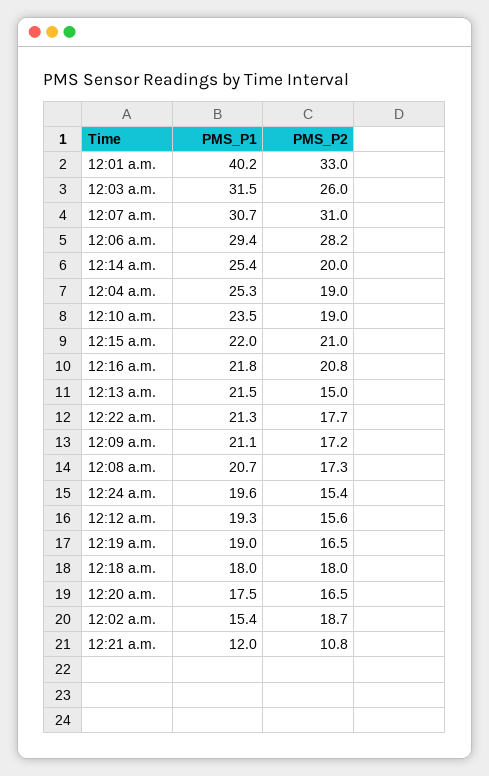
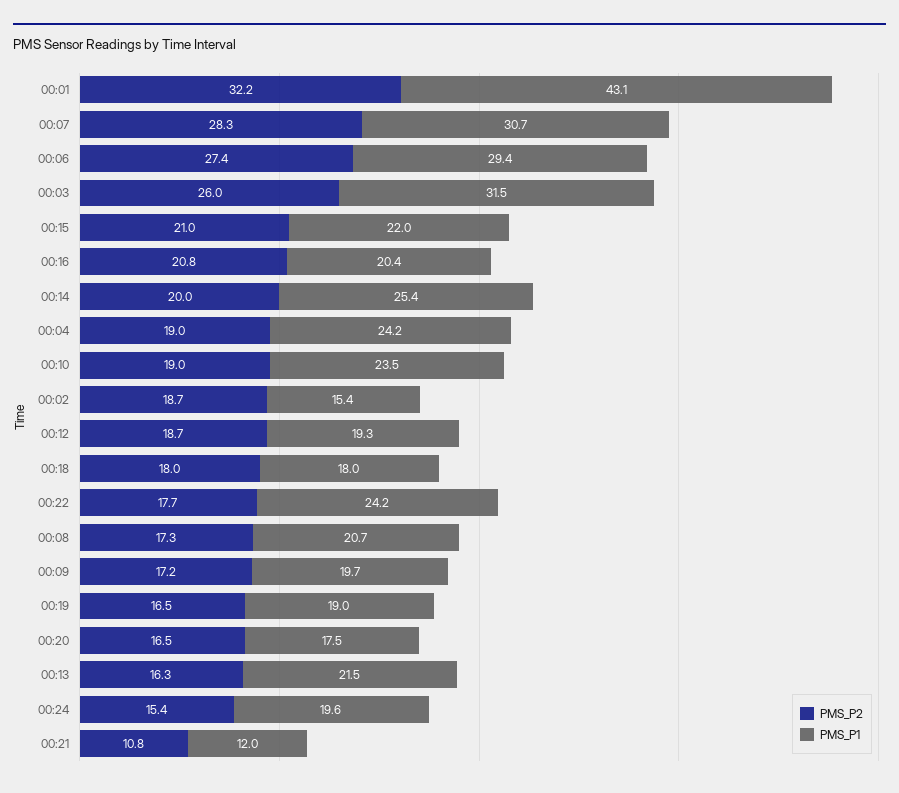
  {
    "PMS_P1": {
-     "12:01 a.m.": 40.2,
+     "12:01 a.m.": 43.1,
      "12:03 a.m.": 31.5,
      "12:07 a.m.": 30.7,
      "12:06 a.m.": 29.4,
      "12:14 a.m.": 25.4,
-     "12:04 a.m.": 25.3,
+     "12:04 a.m.": 24.2,
      "12:10 a.m.": 23.5,
      "12:15 a.m.": 22,
-     "12:16 a.m.": 21.8,
+     "12:16 a.m.": 20.4,
      "12:13 a.m.": 21.5,
-     "12:22 a.m.": 21.3,
+     "12:22 a.m.": 24.2,
-     "12:09 a.m.": 21.1,
+     "12:09 a.m.": 19.7,
      "12:08 a.m.": 20.7,
      "12:24 a.m.": 19.6,
      "12:12 a.m.": 19.3,
      "12:19 a.m.": 19,
      "12:18 a.m.": 18,
      "12:20 a.m.": 17.5,
      "12:02 a.m.": 15.4,
      "12:21 a.m.": 12
    },
    "PMS_P2": {
-     "12:01 a.m.": 33,
+     "12:01 a.m.": 32.2,
      "12:03 a.m.": 26,
-     "12:07 a.m.": 31,
+     "12:07 a.m.": 28.3,
-     "12:06 a.m.": 28.2,
+     "12:06 a.m.": 27.4,
      "12:14 a.m.": 20,
      "12:04 a.m.": 19,
      "12:10 a.m.": 19,
      "12:15 a.m.": 21,
      "12:16 a.m.": 20.8,
-     "12:13 a.m.": 15,
+     "12:13 a.m.": 16.3,
      "12:22 a.m.": 17.7,
      "12:09 a.m.": 17.2,
      "12:08 a.m.": 17.3,
      "12:24 a.m.": 15.4,
-     "12:12 a.m.": 15.6,
+     "12:12 a.m.": 18.7,
      "12:19 a.m.": 16.5,
      "12:18 a.m.": 18,
      "12:20 a.m.": 16.5,
      "12:02 a.m.": 18.7,
      "12:21 a.m.": 10.8
    }
  }

